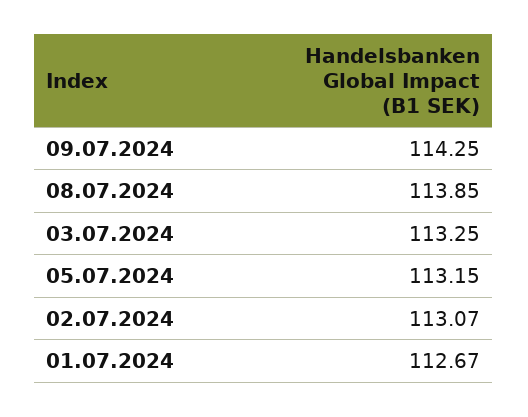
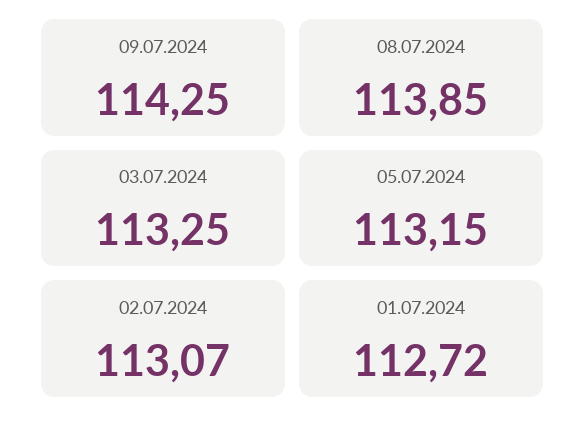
  {
    "09.07.2024": 114.25,
    "08.07.2024": 113.85,
    "03.07.2024": 113.25,
    "05.07.2024": 113.15,
    "02.07.2024": 113.07,
-   "01.07.2024": 112.67
+   "01.07.2024": 112.72
  }

